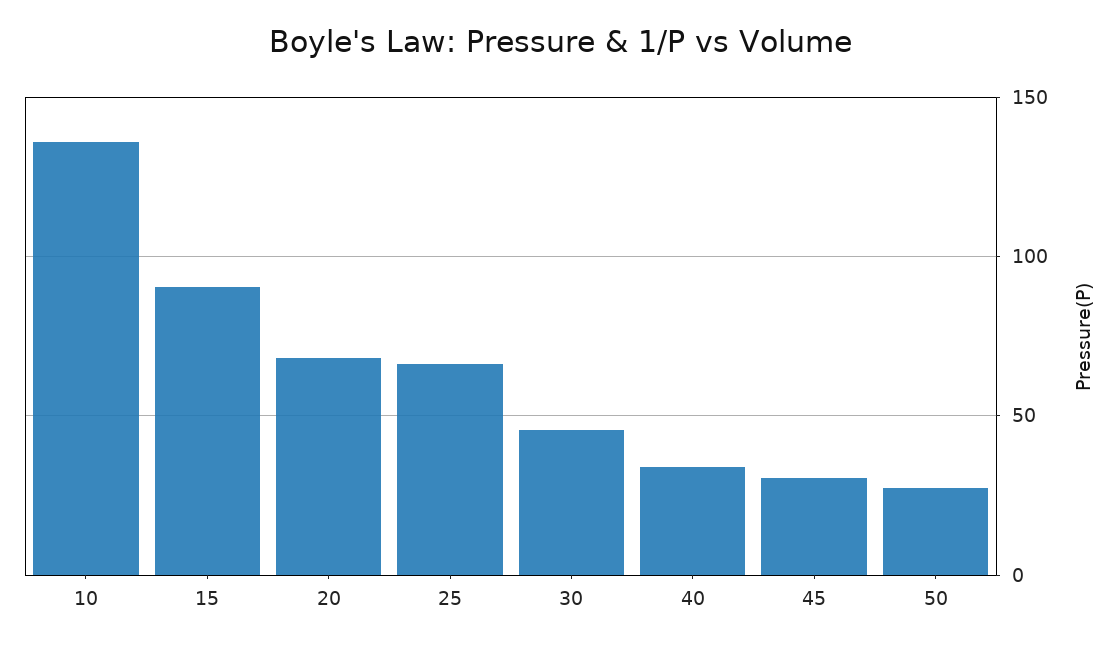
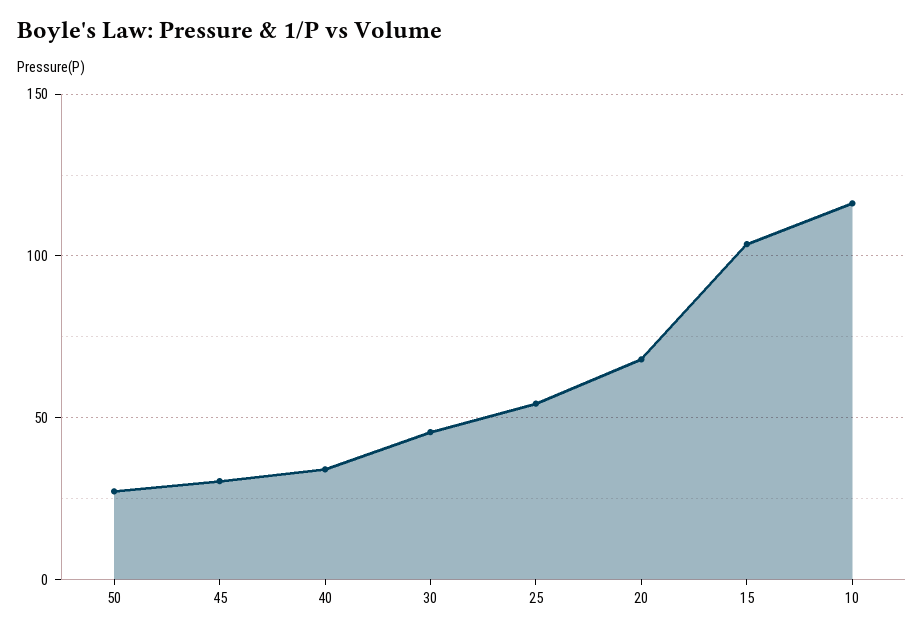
  {
-   "10": 135,
+   "10": 115,
-   "15": 90,
+   "15": 105,
    "20": 70,
-   "25": 65,
+   "25": 55,
    "30": 45,
    "40": 35,
    "45": 30,
    "50": 25
  }

